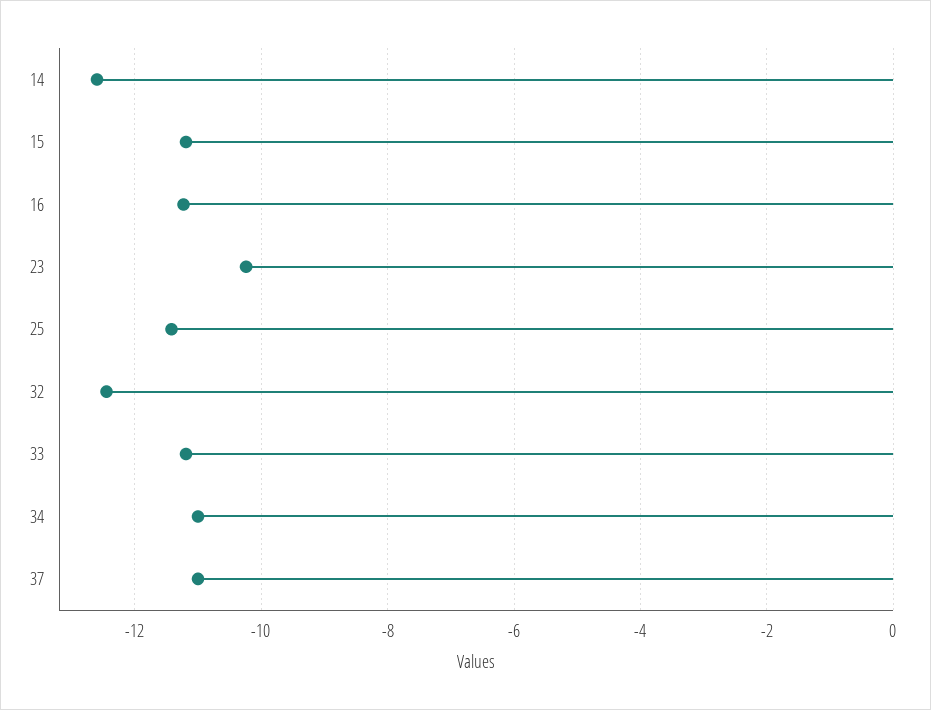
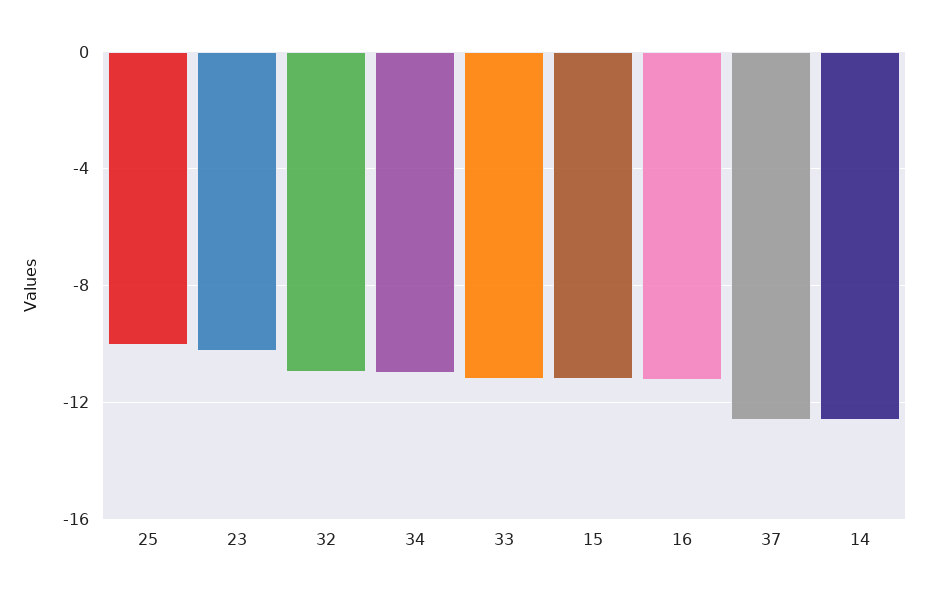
  {
    "14": -12.6,
    "15": -11.2,
    "16": -11.2,
    "23": -10.2,
-   "25": -11.4,
+   "25": -10,
-   "32": -12.4,
+   "32": -11,
    "33": -11.2,
    "34": -11,
-   "37": -11
+   "37": -12.5
  }

